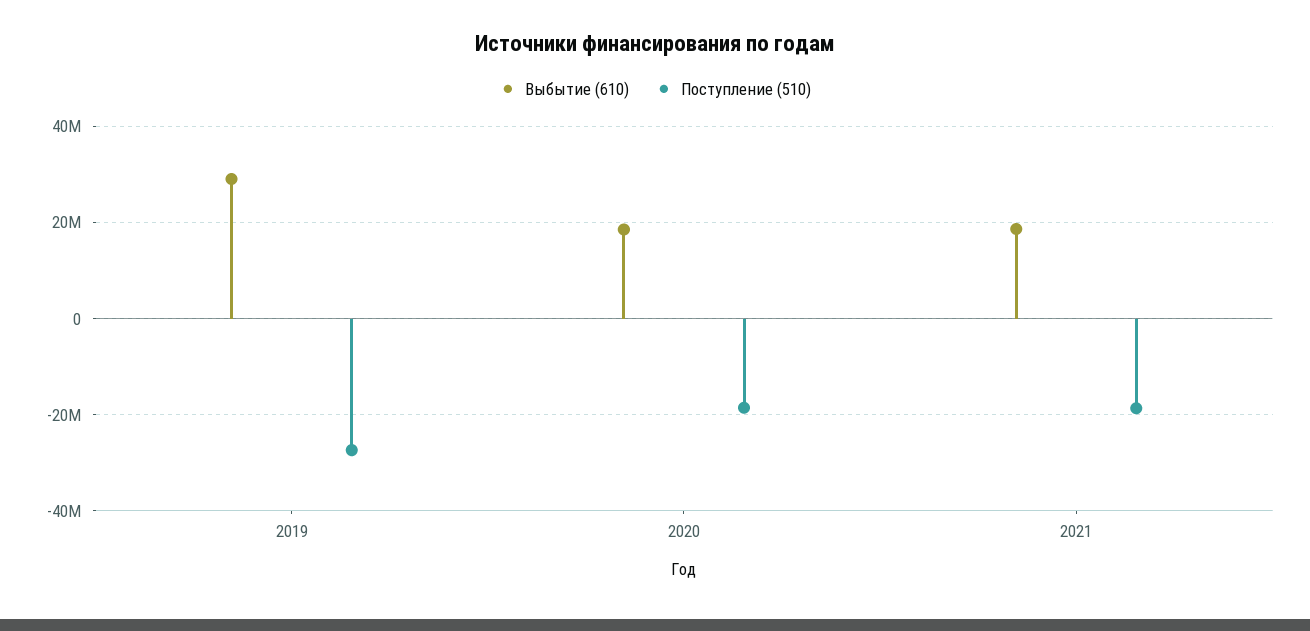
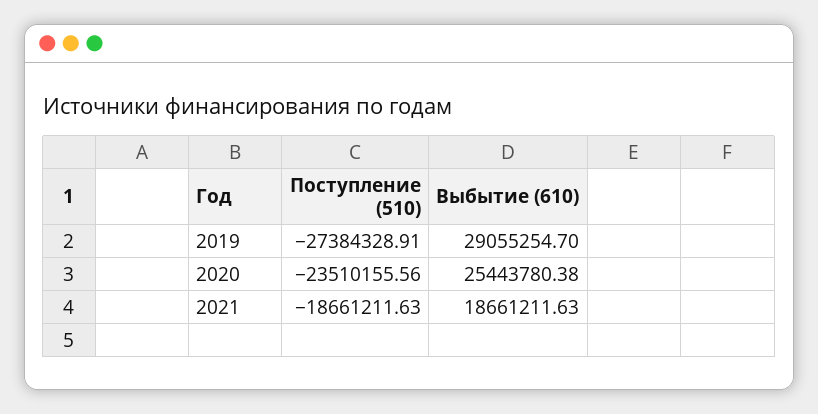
  {
    "Выбытие (610)": {
      "2019": 29055254.7,
-     "2020": 18000000,
+     "2020": 25443780.38,
      "2021": 18661211.63
    },
    "Поступление (510)": {
      "2019": -27384328.91,
-     "2020": -18000000,
+     "2020": -23510155.56,
      "2021": -18661211.63
    }
  }

